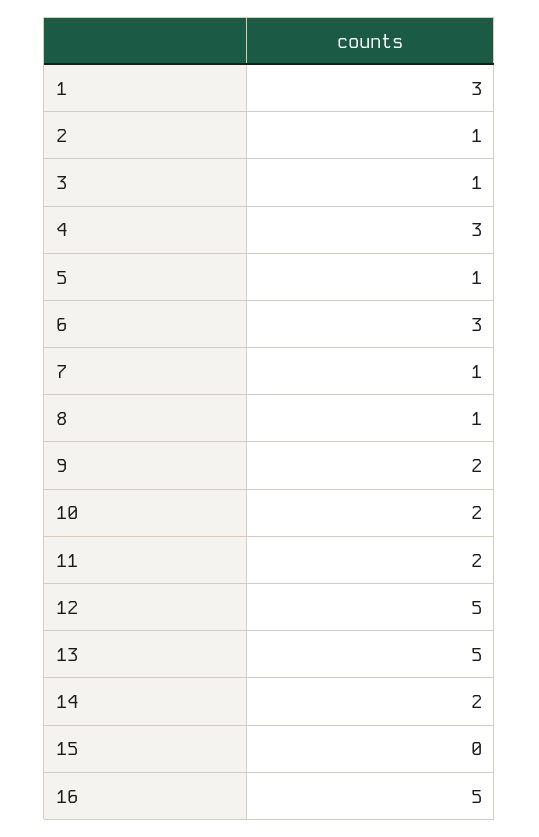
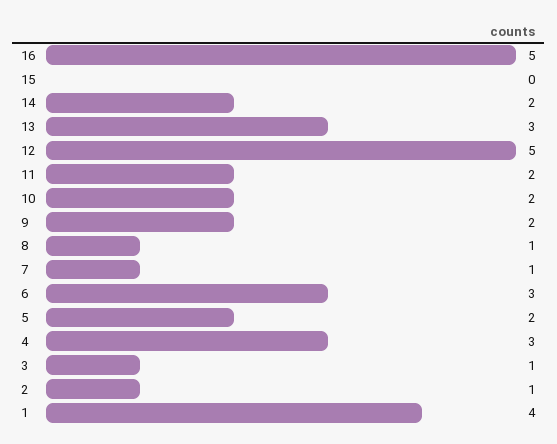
  {
-   "1": 3,
+   "1": 4,
    "2": 1,
    "3": 1,
    "4": 3,
-   "5": 1,
+   "5": 2,
    "6": 3,
    "7": 1,
    "8": 1,
    "9": 2,
    "10": 2,
    "11": 2,
    "12": 5,
-   "13": 5,
+   "13": 3,
    "14": 2,
    "15": 0,
    "16": 5
  }

